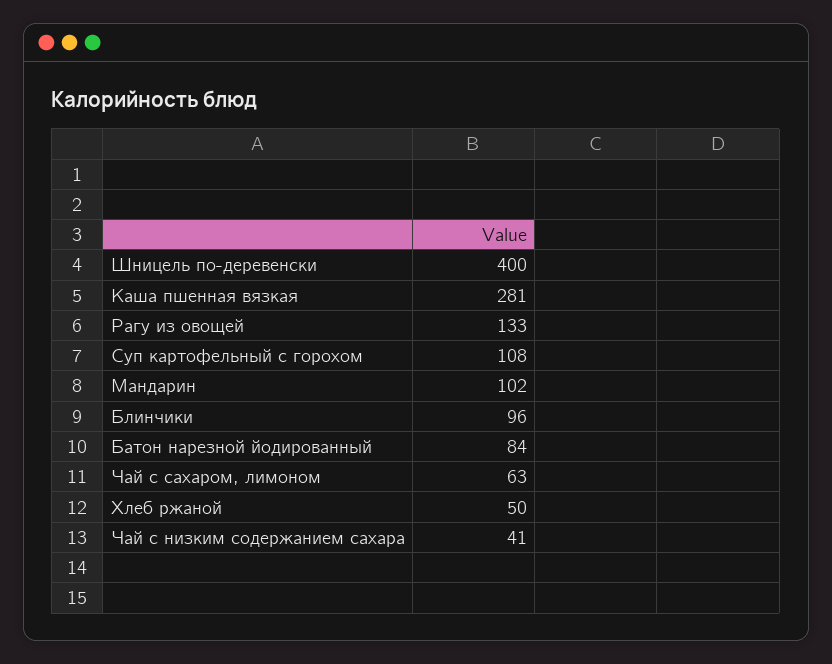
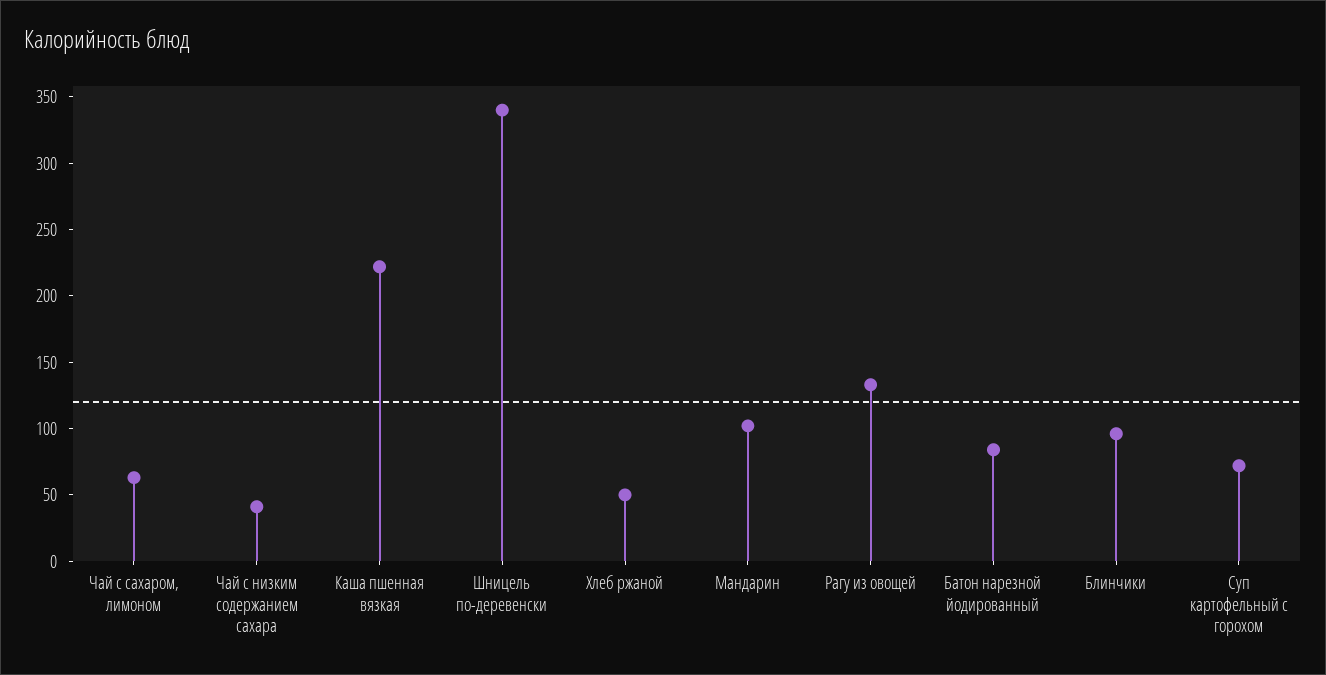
  {
-   "Шницель по-деревенски": 400,
+   "Шницель по-деревенски": 340,
-   "Каша пшенная вязкая": 281,
+   "Каша пшенная вязкая": 220,
    "Рагу из овощей": 133,
-   "Суп картофельный с горохом": 108,
+   "Суп картофельный с горохом": 70,
    "Мандарин": 102,
    "Блинчики": 96,
    "Батон нарезной йодированный": 84,
    "Чай с сахаром, лимоном": 63,
    "Хлеб ржаной": 50,
    "Чай с низким содержанием сахара": 41
  }

